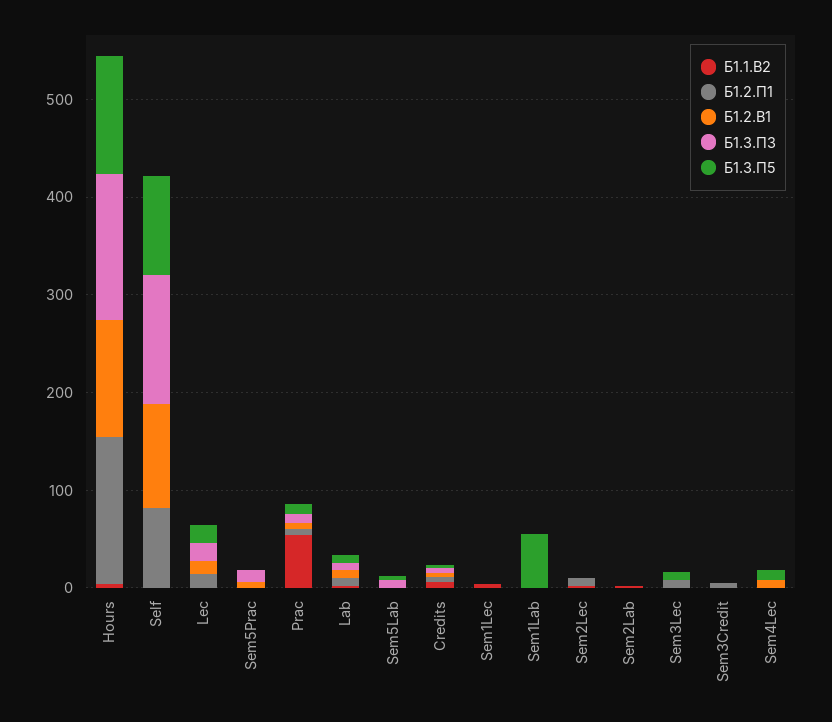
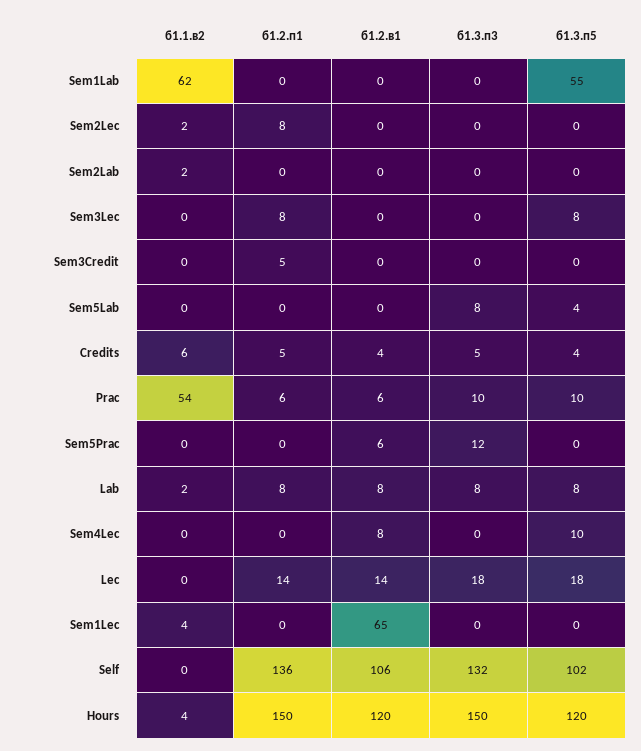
  {
    "Б1.1.В2": {
      "Hours": 4,
      "Self": 0,
      "Lec": 0,
      "Sem5Prac": 0,
      "Prac": 54,
      "Lab": 2,
      "Sem5Lab": 0,
      "Credits": 6,
      "Sem1Lec": 4,
-     "Sem1Lab": 0,
+     "Sem1Lab": 62,
      "Sem2Lec": 2,
      "Sem2Lab": 2,
      "Sem3Lec": 0,
      "Sem3Credit": 0,
      "Sem4Lec": 0
    },
    "Б1.2.П1": {
      "Hours": 150,
-     "Self": 80,
+     "Self": 136,
      "Lec": 14,
      "Sem5Prac": 0,
      "Prac": 6,
      "Lab": 8,
      "Sem5Lab": 0,
      "Credits": 5,
      "Sem1Lec": 0,
      "Sem1Lab": 0,
      "Sem2Lec": 8,
      "Sem2Lab": 0,
      "Sem3Lec": 8,
      "Sem3Credit": 5,
      "Sem4Lec": 0
    },
    "Б1.2.В1": {
      "Hours": 120,
      "Self": 106,
      "Lec": 14,
      "Sem5Prac": 6,
      "Prac": 6,
      "Lab": 8,
      "Sem5Lab": 0,
      "Credits": 4,
-     "Sem1Lec": 0,
+     "Sem1Lec": 65,
      "Sem1Lab": 0,
      "Sem2Lec": 0,
      "Sem2Lab": 0,
      "Sem3Lec": 0,
      "Sem3Credit": 0,
      "Sem4Lec": 8
    },
    "Б1.3.П3": {
      "Hours": 150,
      "Self": 132,
      "Lec": 18,
      "Sem5Prac": 12,
      "Prac": 10,
      "Lab": 8,
      "Sem5Lab": 8,
      "Credits": 5,
      "Sem1Lec": 0,
      "Sem1Lab": 0,
      "Sem2Lec": 0,
      "Sem2Lab": 0,
      "Sem3Lec": 0,
      "Sem3Credit": 0,
      "Sem4Lec": 0
    },
    "Б1.3.П5": {
      "Hours": 120,
      "Self": 102,
      "Lec": 18,
      "Sem5Prac": 0,
      "Prac": 10,
      "Lab": 8,
      "Sem5Lab": 4,
      "Credits": 4,
      "Sem1Lec": 0,
      "Sem1Lab": 55,
      "Sem2Lec": 0,
      "Sem2Lab": 0,
      "Sem3Lec": 8,
      "Sem3Credit": 0,
      "Sem4Lec": 10
    }
  }

